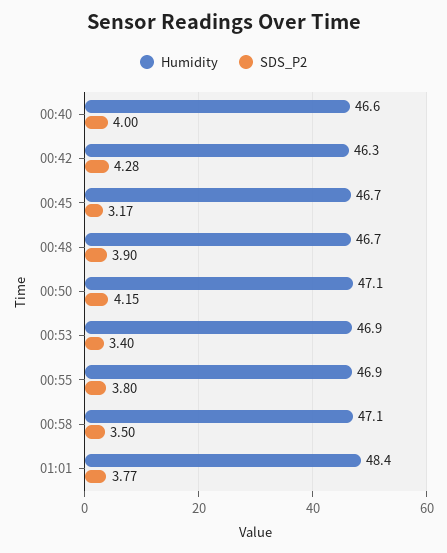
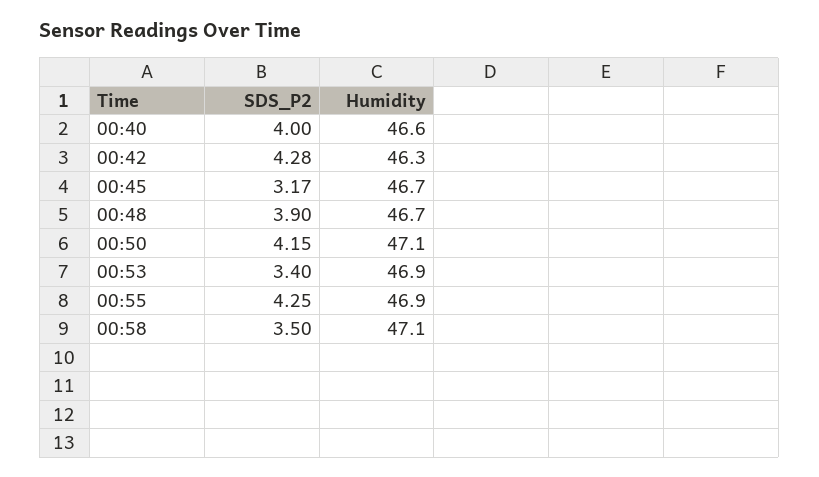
  {
    "Humidity": {
      "00:40": 46.6,
      "00:42": 46.3,
      "00:45": 46.7,
      "00:48": 46.7,
      "00:50": 47.1,
      "00:53": 46.9,
      "00:55": 46.9,
-     "00:58": 47.1,
+     "00:58": 47.1
-     "01:01": 48.4
    },
    "SDS_P2": {
      "00:40": 4,
      "00:42": 4.28,
      "00:45": 3.17,
      "00:48": 3.9,
      "00:50": 4.15,
      "00:53": 3.4,
-     "00:55": 3.8,
+     "00:55": 4.25,
-     "00:58": 3.5,
+     "00:58": 3.5
-     "01:01": 3.77
    }
  }

